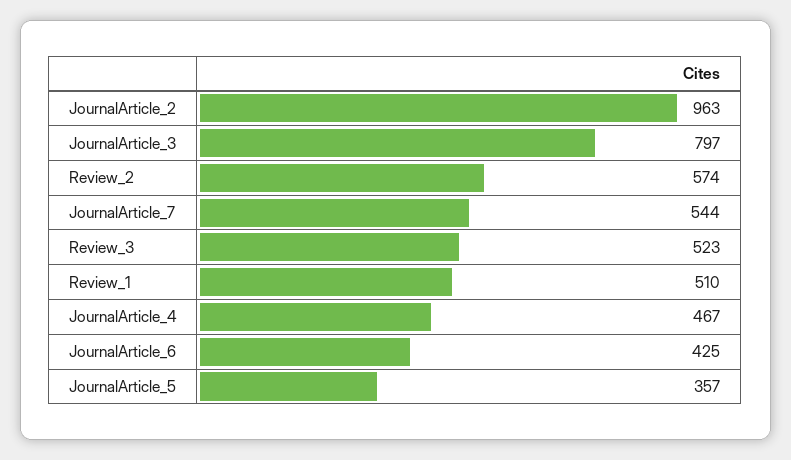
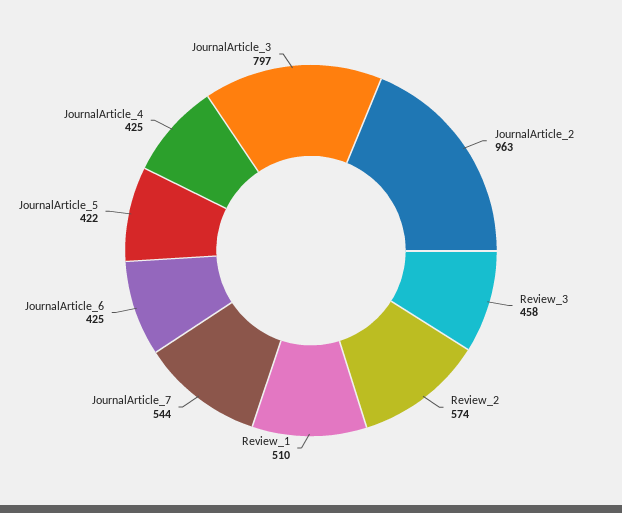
  {
    "JournalArticle_2": 963,
    "JournalArticle_3": 797,
    "Review_2": 574,
    "JournalArticle_7": 544,
-   "Review_3": 523,
+   "Review_3": 458,
    "Review_1": 510,
-   "JournalArticle_4": 467,
+   "JournalArticle_4": 425,
    "JournalArticle_6": 425,
-   "JournalArticle_5": 357
+   "JournalArticle_5": 422
  }

